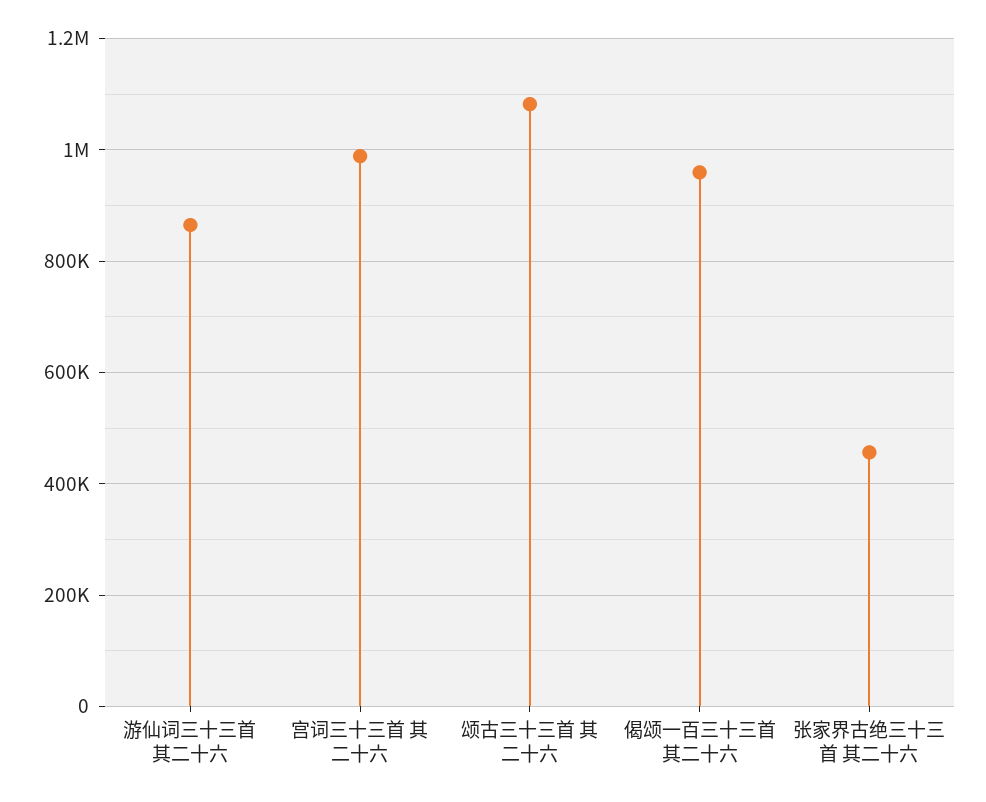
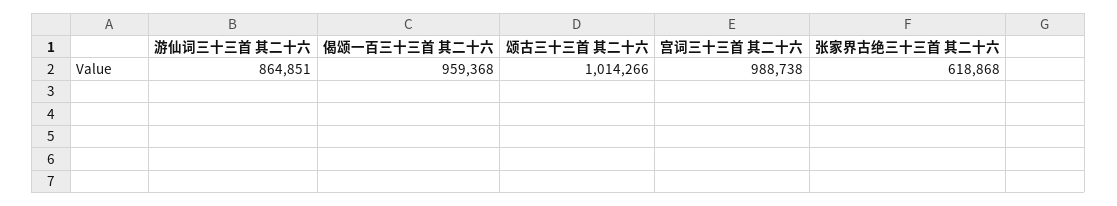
  {
    "游仙词三十三首 其二十六": 864851,
    "宫词三十三首 其二十六": 988738,
-   "颂古三十三首 其二十六": 1080000,
+   "颂古三十三首 其二十六": 1014266,
    "偈颂一百三十三首 其二十六": 959368,
-   "张家界古绝三十三首 其二十六": 460000
+   "张家界古绝三十三首 其二十六": 618868
  }

